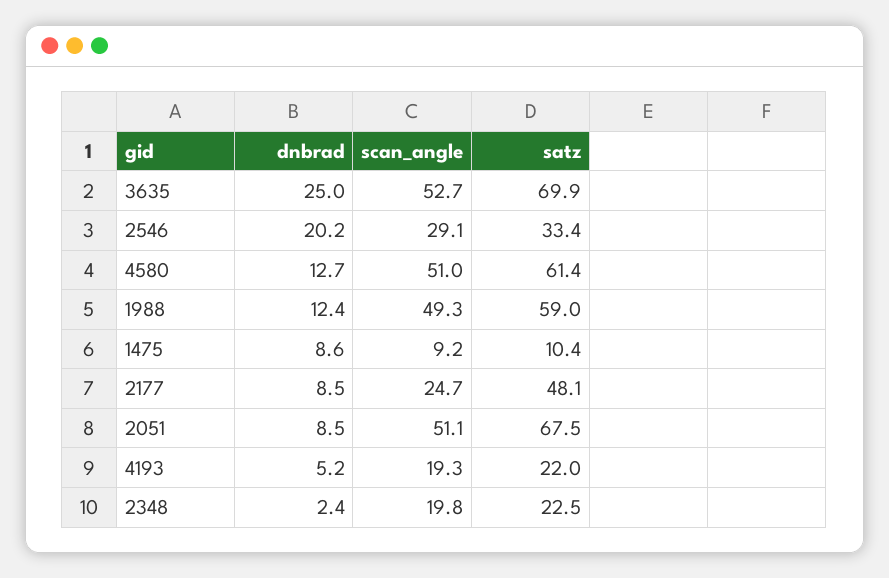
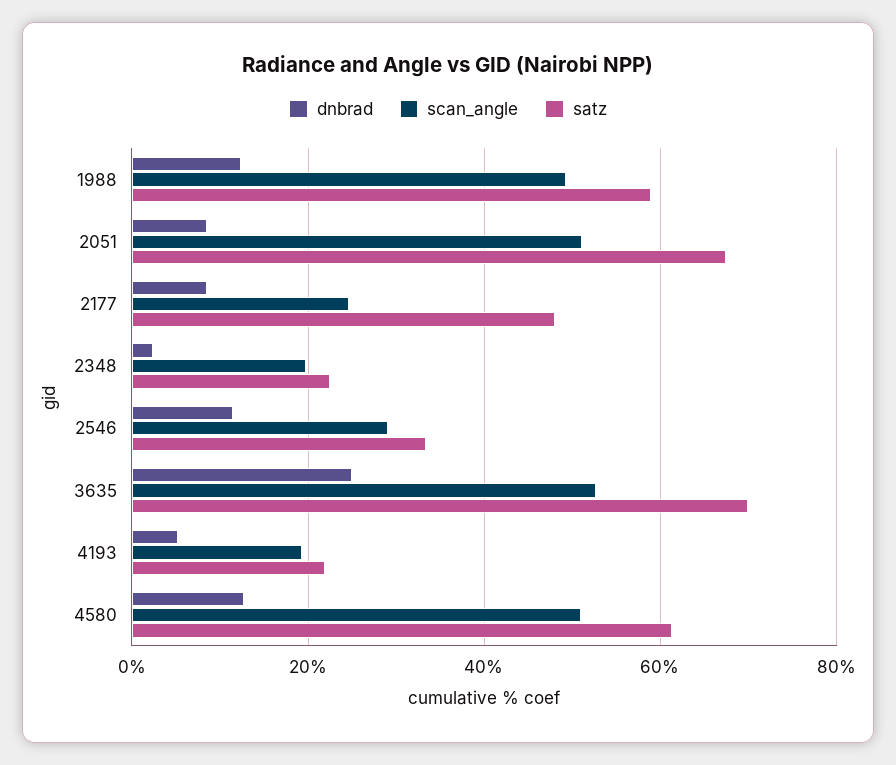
  {
    "dnbrad": {
      "3635": 25,
-     "2546": 20.2,
+     "2546": 12,
      "4580": 12.7,
      "1988": 12.4,
-     "1475": 8.6,
      "2177": 8.5,
      "2051": 8.5,
      "4193": 5.2,
      "2348": 2.4
    },
    "scan_angle": {
      "3635": 52.7,
      "2546": 29.1,
      "4580": 51,
      "1988": 49.3,
-     "1475": 9.2,
      "2177": 24.7,
      "2051": 51.1,
      "4193": 19.3,
      "2348": 19.8
    },
    "satz": {
      "3635": 69.9,
      "2546": 33.4,
      "4580": 61.4,
      "1988": 59,
-     "1475": 10.4,
      "2177": 48.1,
      "2051": 67.5,
      "4193": 22,
      "2348": 22.5
    }
  }

